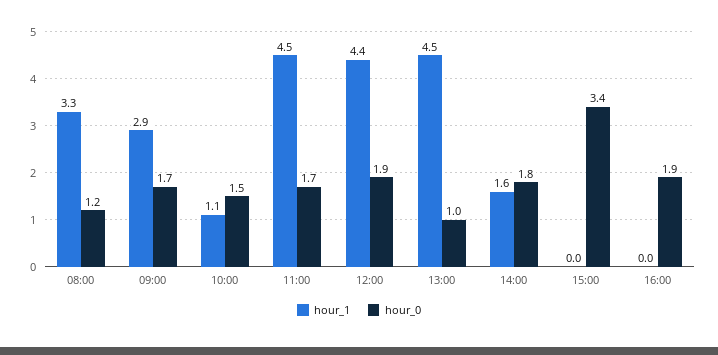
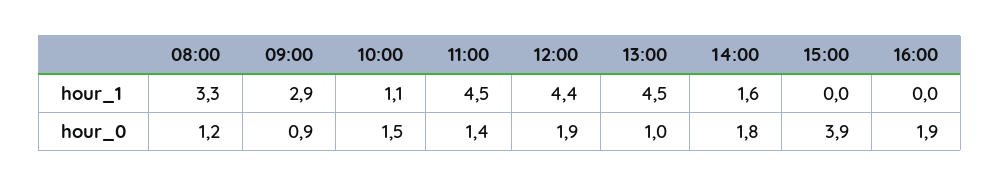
  {
    "hour_1": {
      "08:00": 3.3,
      "09:00": 2.9,
      "10:00": 1.1,
      "11:00": 4.5,
      "12:00": 4.4,
      "13:00": 4.5,
      "14:00": 1.6,
      "15:00": 0,
      "16:00": 0
    },
    "hour_0": {
      "08:00": 1.2,
-     "09:00": 1.7,
+     "09:00": 0.9,
      "10:00": 1.5,
-     "11:00": 1.7,
+     "11:00": 1.4,
      "12:00": 1.9,
      "13:00": 1,
      "14:00": 1.8,
-     "15:00": 3.4,
+     "15:00": 3.9,
      "16:00": 1.9
    }
  }

